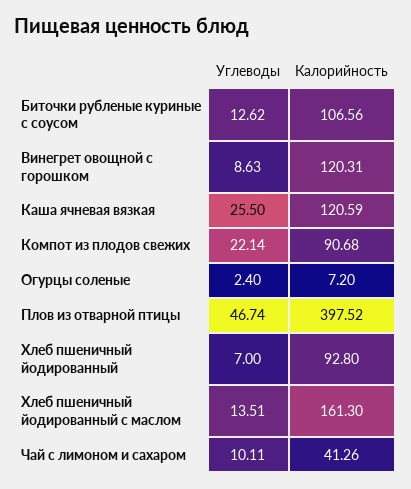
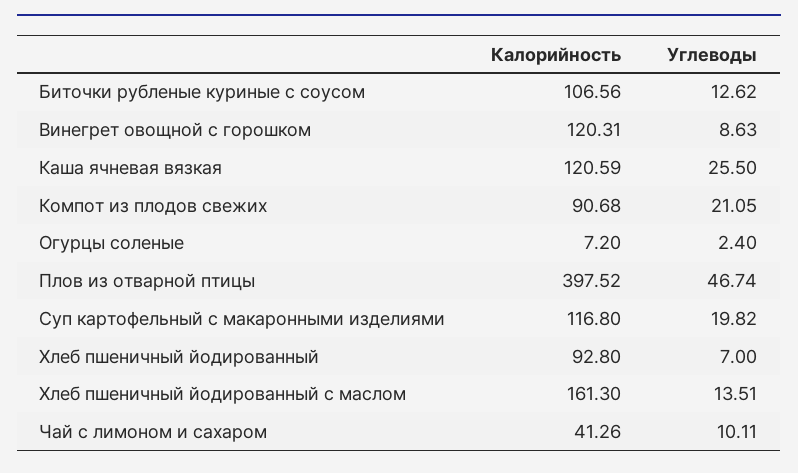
  {
    "Углеводы": {
      "Биточки рубленые куриные с соусом": 12.62,
      "Винегрет овощной с горошком": 8.63,
      "Каша ячневая вязкая": 25.5,
-     "Компот из плодов свежих": 22.14,
+     "Компот из плодов свежих": 21.05,
      "Огурцы соленые": 2.4,
      "Плов из отварной птицы": 46.74,
      "Хлеб пшеничный йодированный": 7,
      "Хлеб пшеничный йодированный с маслом": 13.51,
-     "Чай с лимоном и сахаром": 10.11
+     "Чай с лимоном и сахаром": 10.11,
+     "Суп картофельный с макаронными изделиями": 19.82
    },
    "Калорийность": {
      "Биточки рубленые куриные с соусом": 106.56,
      "Винегрет овощной с горошком": 120.31,
      "Каша ячневая вязкая": 120.59,
      "Компот из плодов свежих": 90.68,
      "Огурцы соленые": 7.2,
      "Плов из отварной птицы": 397.52,
      "Хлеб пшеничный йодированный": 92.8,
      "Хлеб пшеничный йодированный с маслом": 161.3,
-     "Чай с лимоном и сахаром": 41.26
+     "Чай с лимоном и сахаром": 41.26,
+     "Суп картофельный с макаронными изделиями": 116.8
    }
  }

